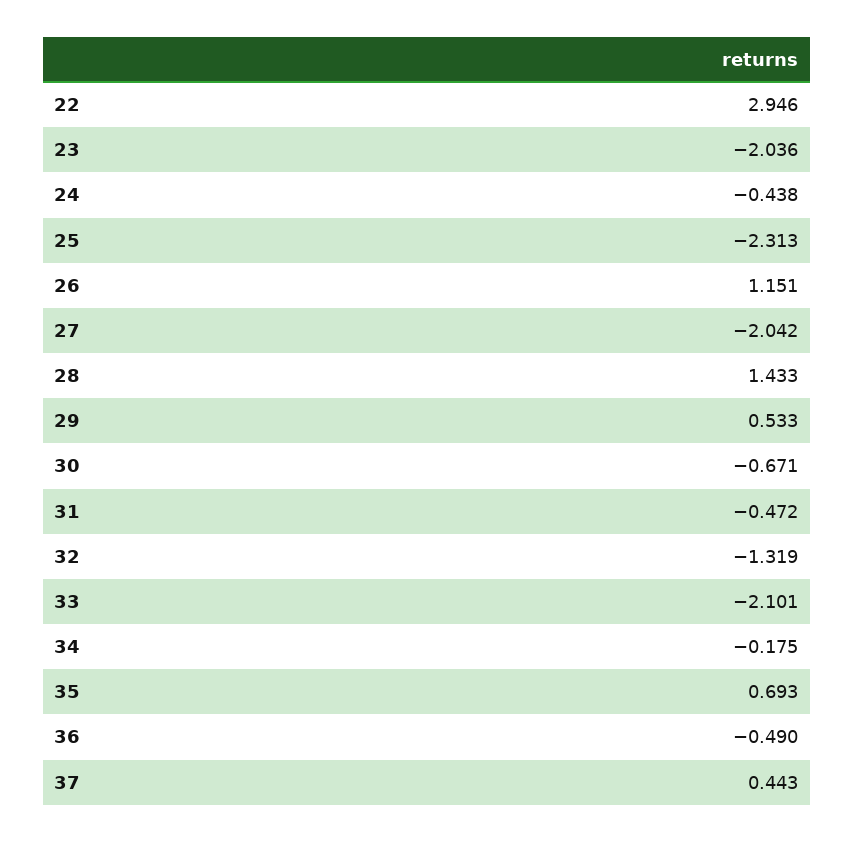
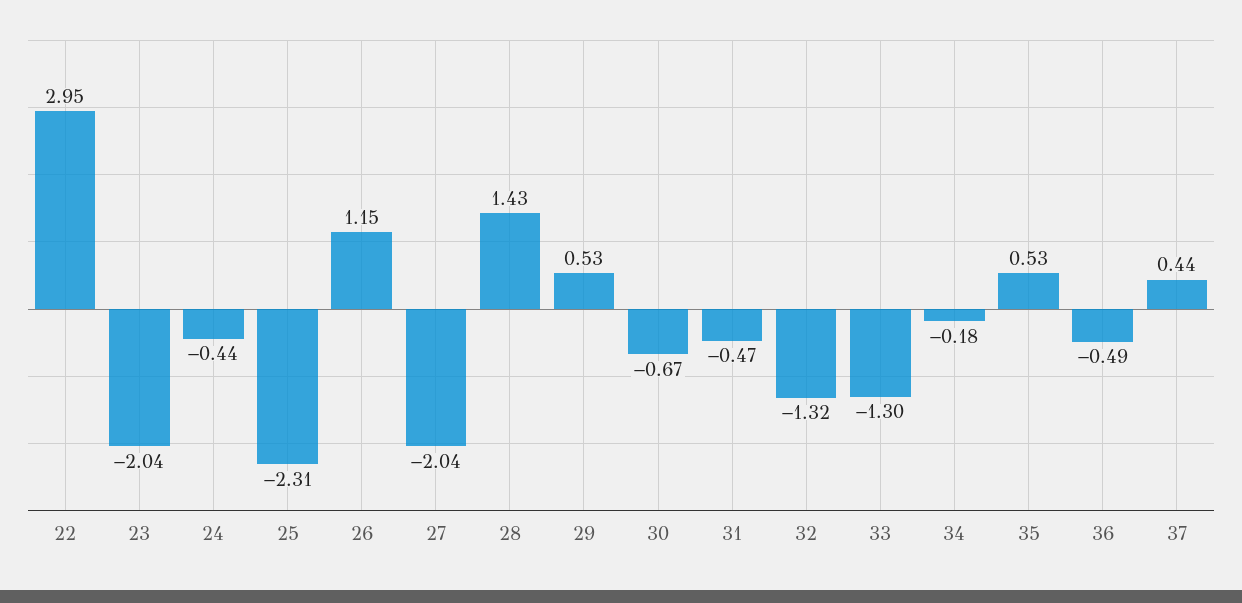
  {
    "22": 2.946,
    "23": -2.036,
    "24": -0.438,
    "25": -2.313,
    "26": 1.151,
    "27": -2.042,
    "28": 1.433,
    "29": 0.533,
    "30": -0.671,
    "31": -0.472,
    "32": -1.319,
-   "33": -2.101,
+   "33": -1.3,
    "34": -0.175,
-   "35": 0.693,
+   "35": 0.53,
    "36": -0.49,
    "37": 0.443
  }

